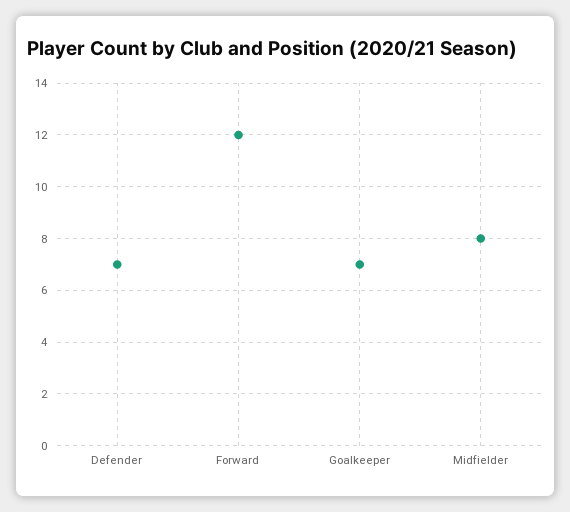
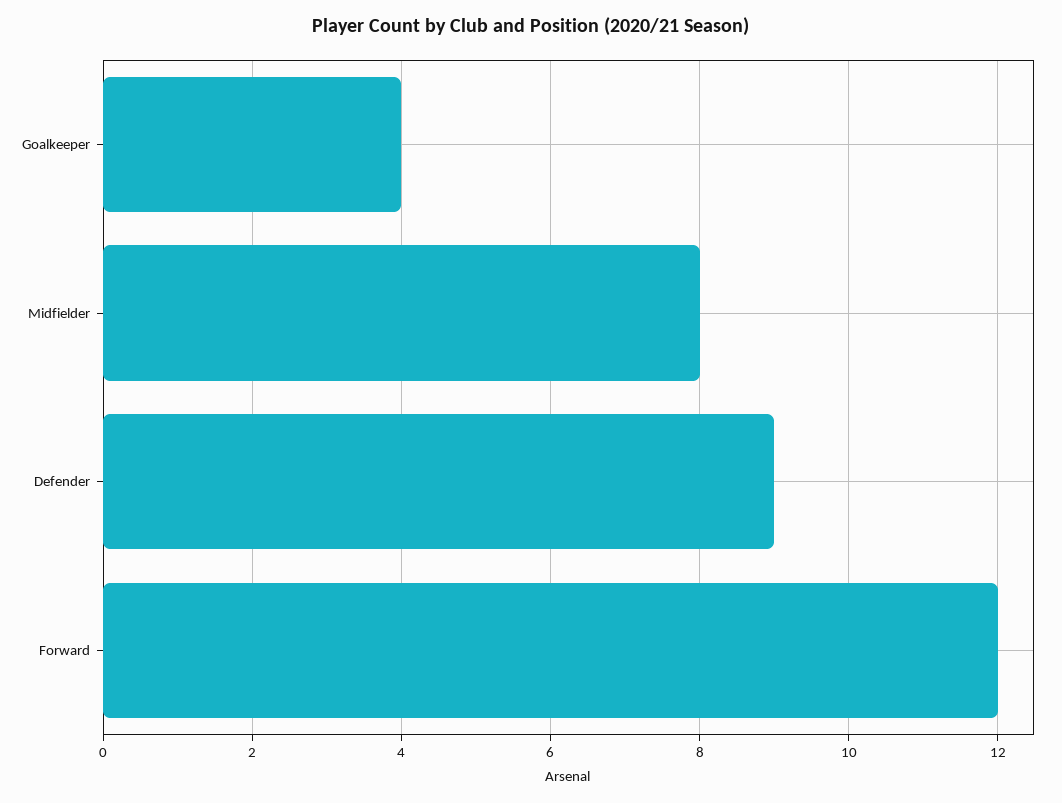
  {
-   "Defender": 7,
+   "Defender": 9,
    "Forward": 12,
-   "Goalkeeper": 7,
+   "Goalkeeper": 4,
    "Midfielder": 8
  }

